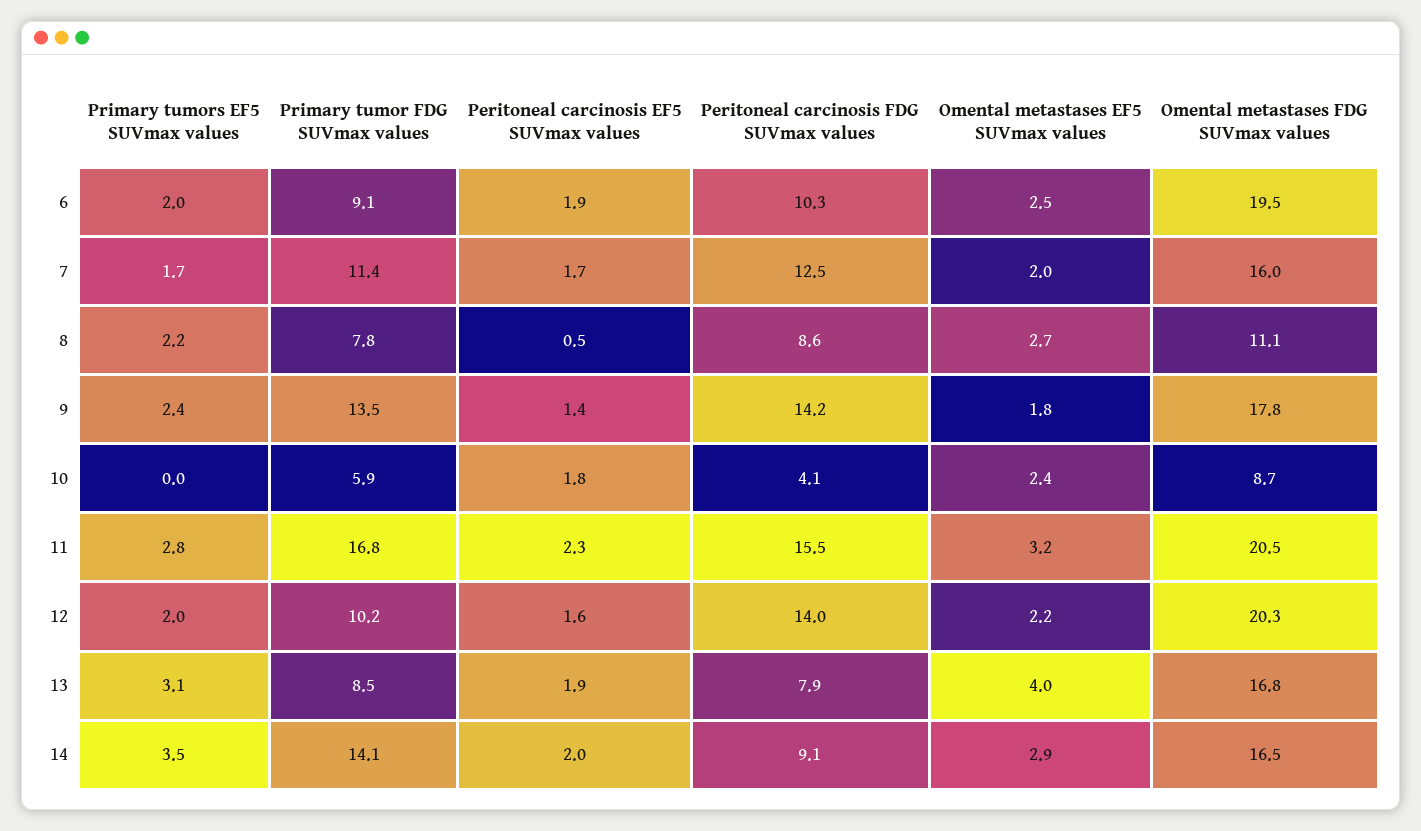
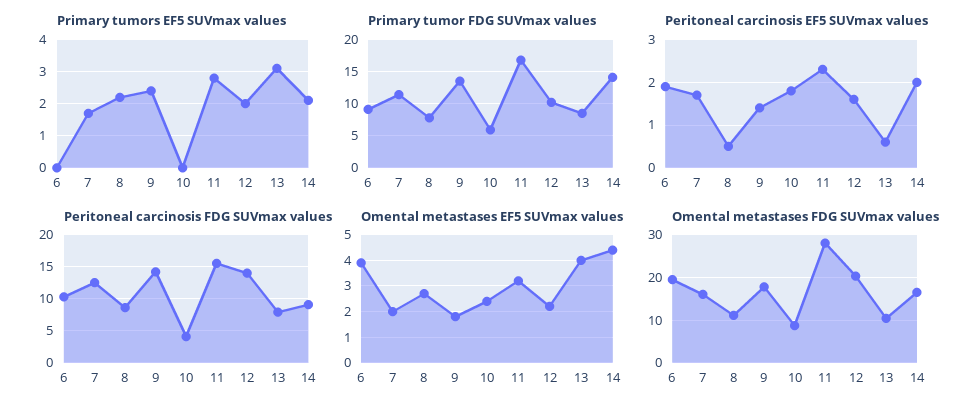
  {
    "Primary tumors EF5 SUVmax values": {
-     "6": 2,
+     "6": 0,
      "7": 1.7,
      "8": 2.2,
      "9": 2.4,
      "10": 0,
      "11": 2.8,
      "12": 2,
      "13": 3.1,
-     "14": 3.5
+     "14": 2
    },
    "Primary tumor FDG SUVmax values": {
      "6": 9.1,
      "7": 11.4,
      "8": 7.8,
      "9": 13.5,
      "10": 5.9,
      "11": 16.8,
      "12": 10.2,
      "13": 8.5,
      "14": 14.1
    },
    "Peritoneal carcinosis EF5 SUVmax values": {
      "6": 1.9,
      "7": 1.7,
      "8": 0.5,
      "9": 1.4,
      "10": 1.8,
      "11": 2.3,
      "12": 1.6,
-     "13": 1.9,
+     "13": 0.5,
      "14": 2
    },
    "Peritoneal carcinosis FDG SUVmax values": {
      "6": 10.3,
      "7": 12.5,
      "8": 8.6,
      "9": 14.2,
      "10": 4.1,
      "11": 15.5,
      "12": 14,
      "13": 7.9,
      "14": 9.1
    },
    "Omental metastases EF5 SUVmax values": {
-     "6": 2.5,
+     "6": 4,
      "7": 2,
      "8": 2.7,
      "9": 1.8,
      "10": 2.4,
      "11": 3.2,
      "12": 2.2,
      "13": 4,
-     "14": 2.9
+     "14": 4.5
    },
    "Omental metastases FDG SUVmax values": {
      "6": 19.5,
      "7": 16,
      "8": 11.1,
      "9": 17.8,
      "10": 8.7,
-     "11": 20.5,
+     "11": 28,
      "12": 20.3,
-     "13": 16.8,
+     "13": 10,
      "14": 16.5
    }
  }

